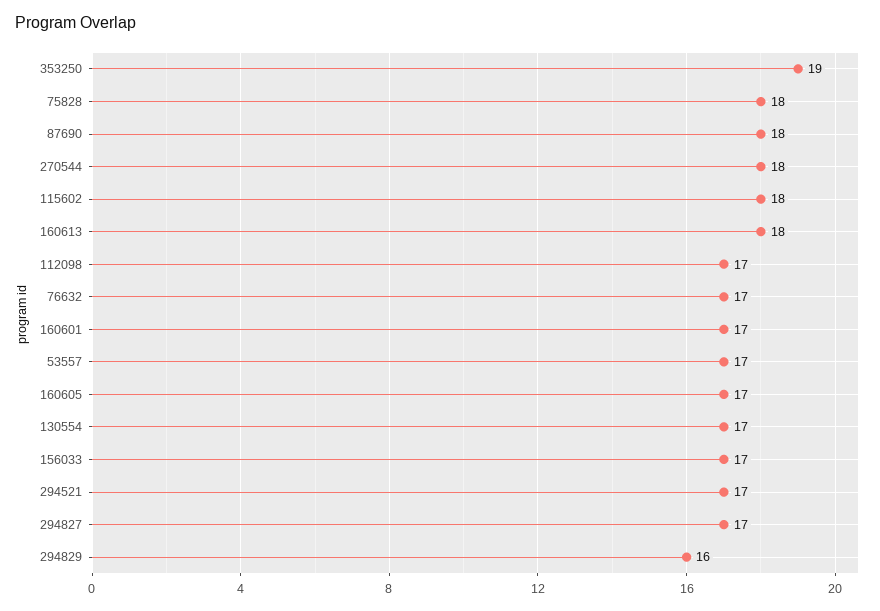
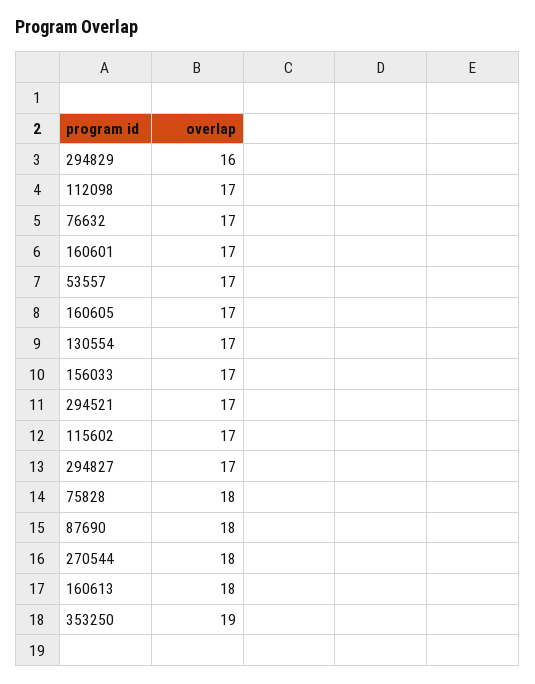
  {
    "353250": 19,
    "75828": 18,
    "87690": 18,
    "270544": 18,
-   "115602": 18,
+   "115602": 17,
    "160613": 18,
    "112098": 17,
    "76632": 17,
    "160601": 17,
    "53557": 17,
    "160605": 17,
    "130554": 17,
    "156033": 17,
    "294521": 17,
    "294827": 17,
    "294829": 16
  }

